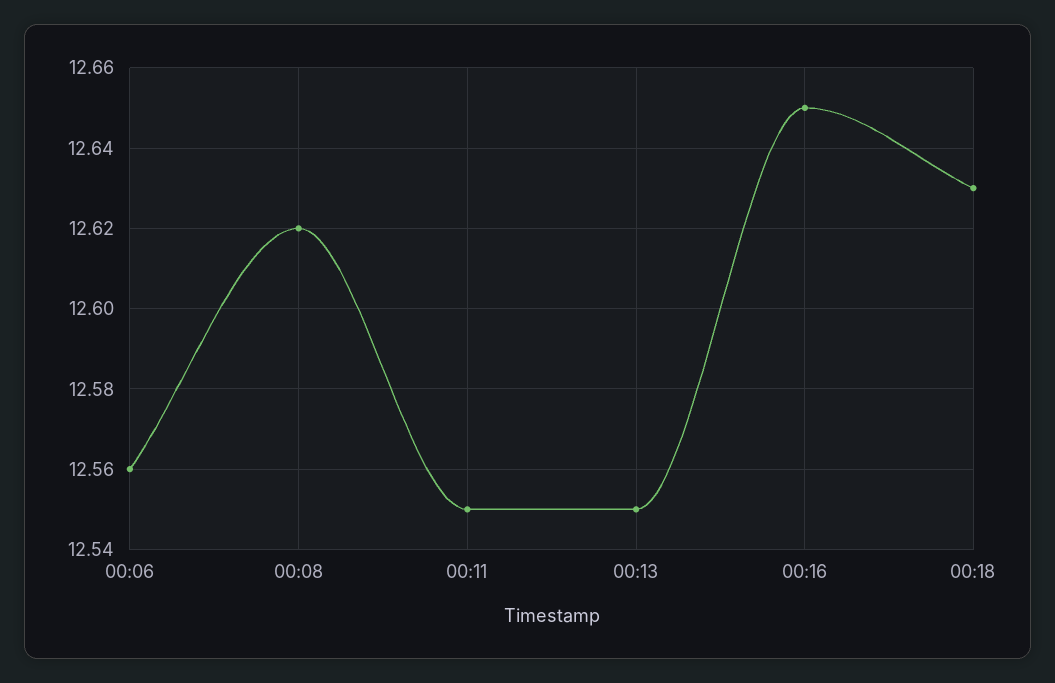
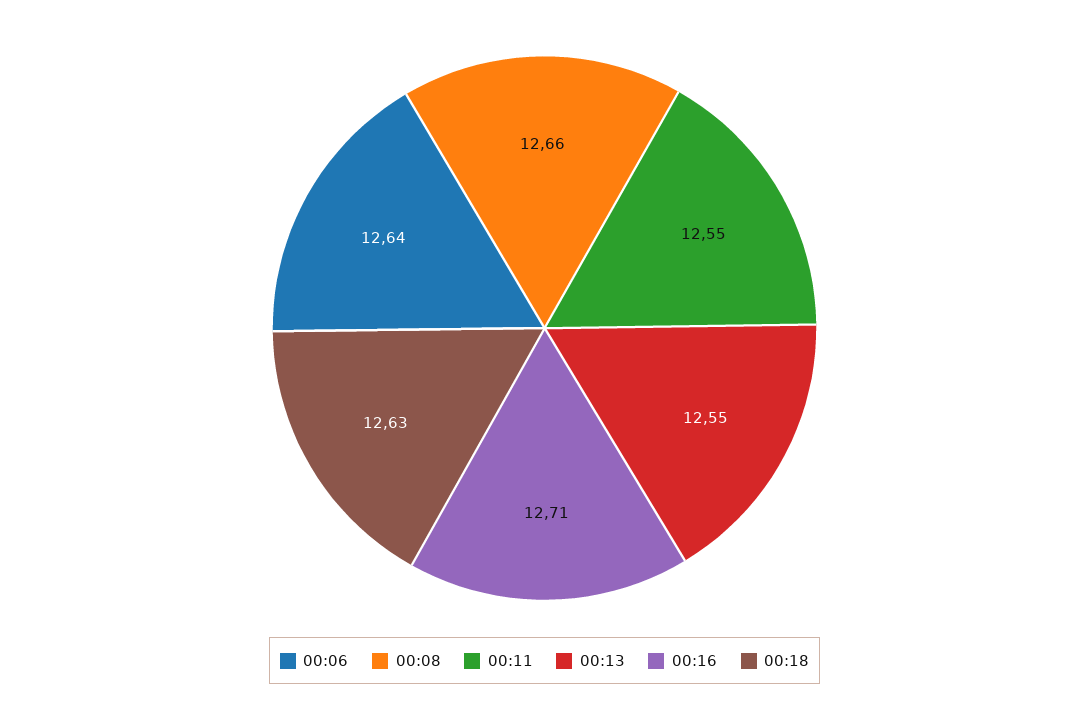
  {
-   "00:06": 12.56,
+   "00:06": 12.64,
-   "00:08": 12.62,
+   "00:08": 12.66,
    "00:11": 12.55,
    "00:13": 12.55,
-   "00:16": 12.65,
+   "00:16": 12.71,
    "00:18": 12.63
  }

